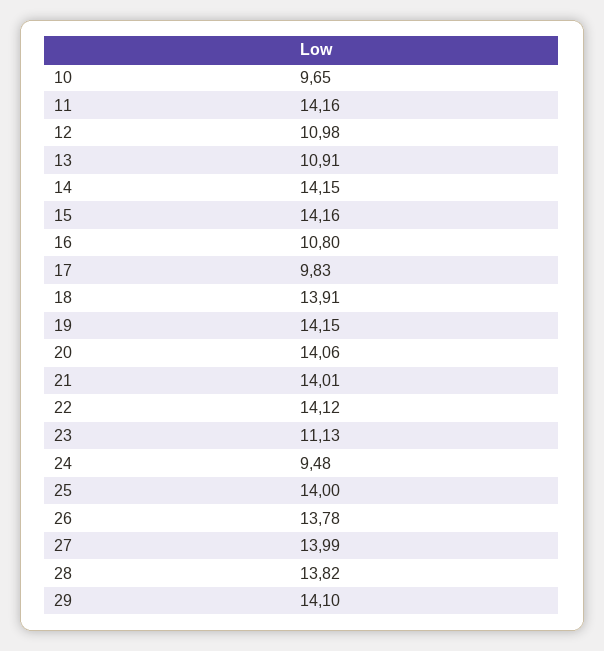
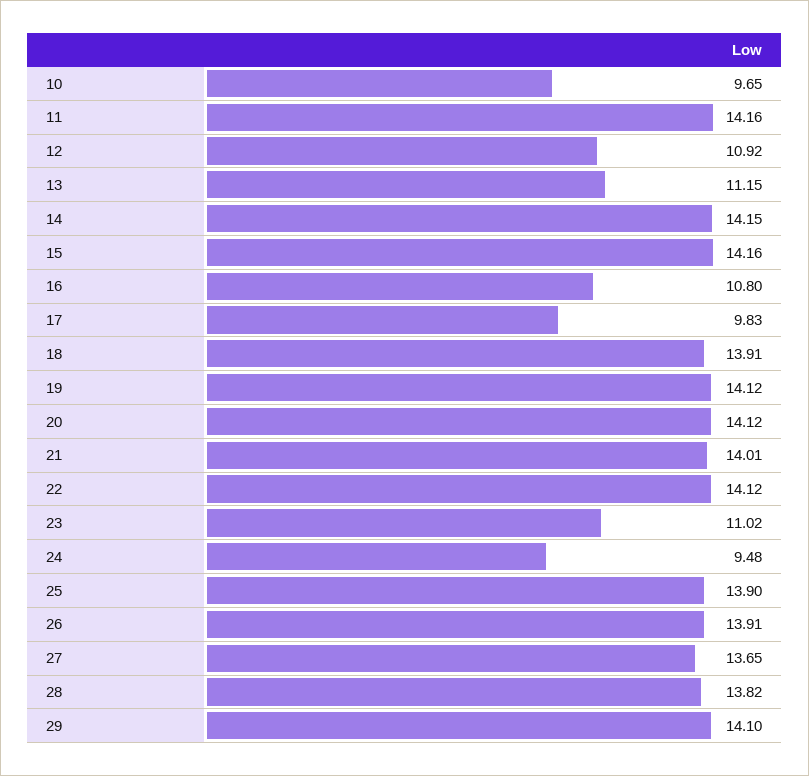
  {
    "10": 9.65,
    "11": 14.16,
-   "12": 10.98,
+   "12": 10.92,
-   "13": 10.91,
+   "13": 11.15,
    "14": 14.15,
    "15": 14.16,
    "16": 10.8,
    "17": 9.83,
    "18": 13.91,
-   "19": 14.15,
+   "19": 14.12,
-   "20": 14.06,
+   "20": 14.12,
    "21": 14.01,
    "22": 14.12,
-   "23": 11.13,
+   "23": 11.02,
    "24": 9.48,
-   "25": 14,
+   "25": 13.9,
-   "26": 13.78,
+   "26": 13.91,
-   "27": 13.99,
+   "27": 13.65,
    "28": 13.82,
    "29": 14.1
  }

